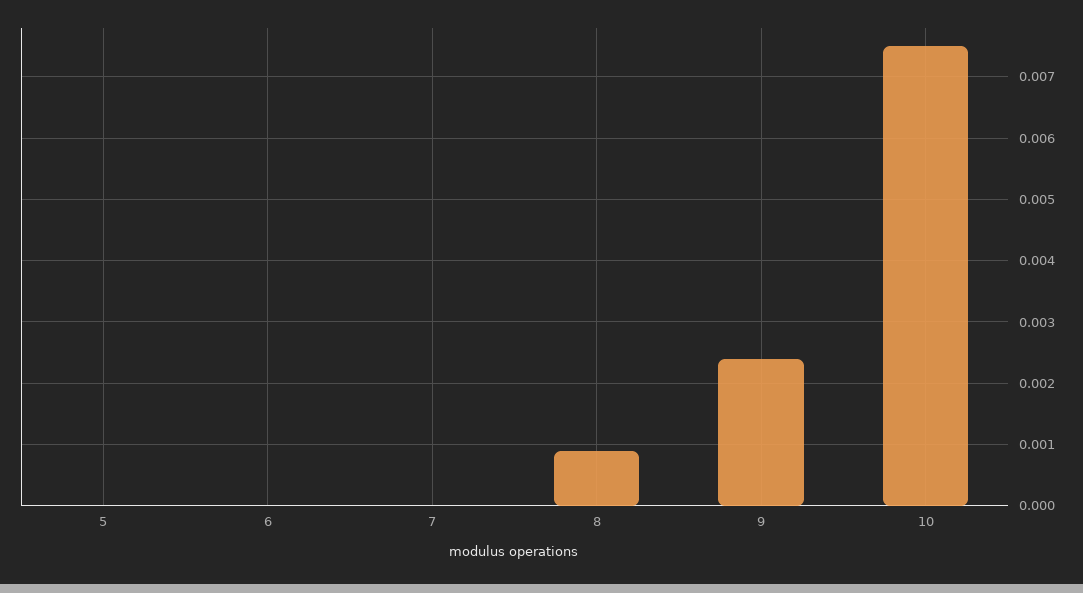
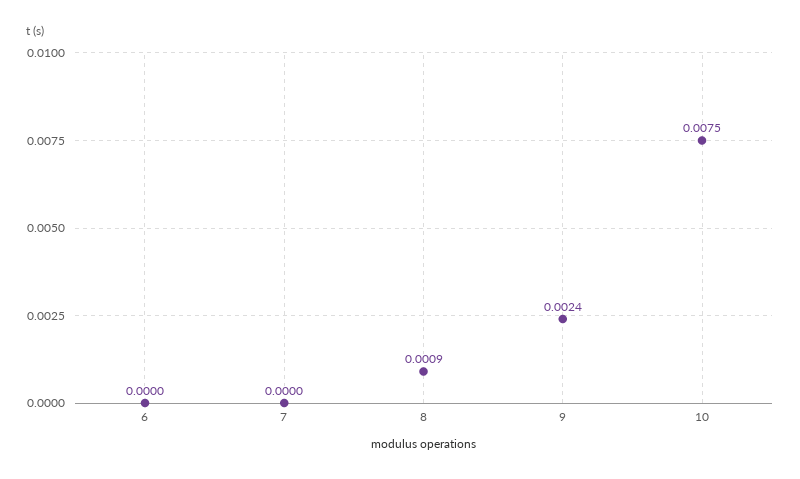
  {
-   "5": 0,
    "6": 0,
    "7": 0,
    "8": 0.0009,
    "9": 0.0024,
    "10": 0.0075
  }

